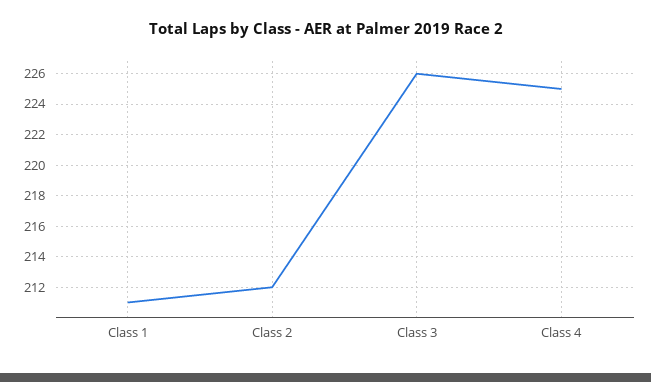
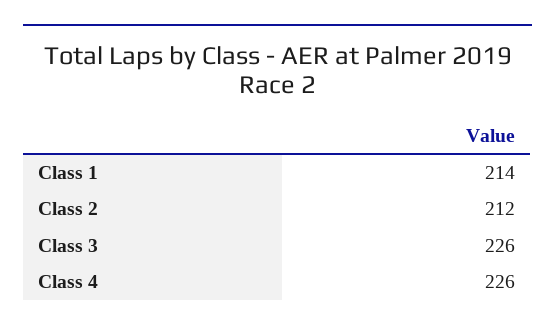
  {
-   "Class 1": 211,
+   "Class 1": 214,
    "Class 2": 212,
    "Class 3": 226,
-   "Class 4": 225
+   "Class 4": 226
  }

